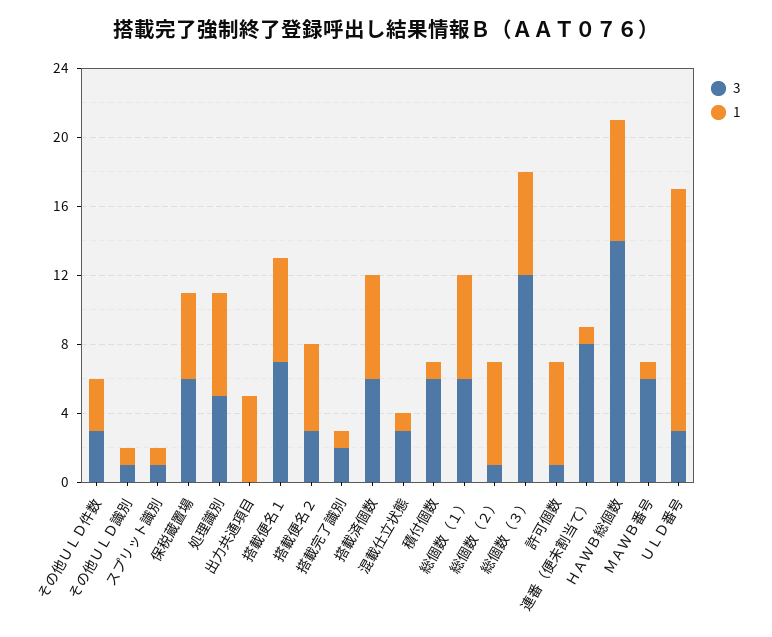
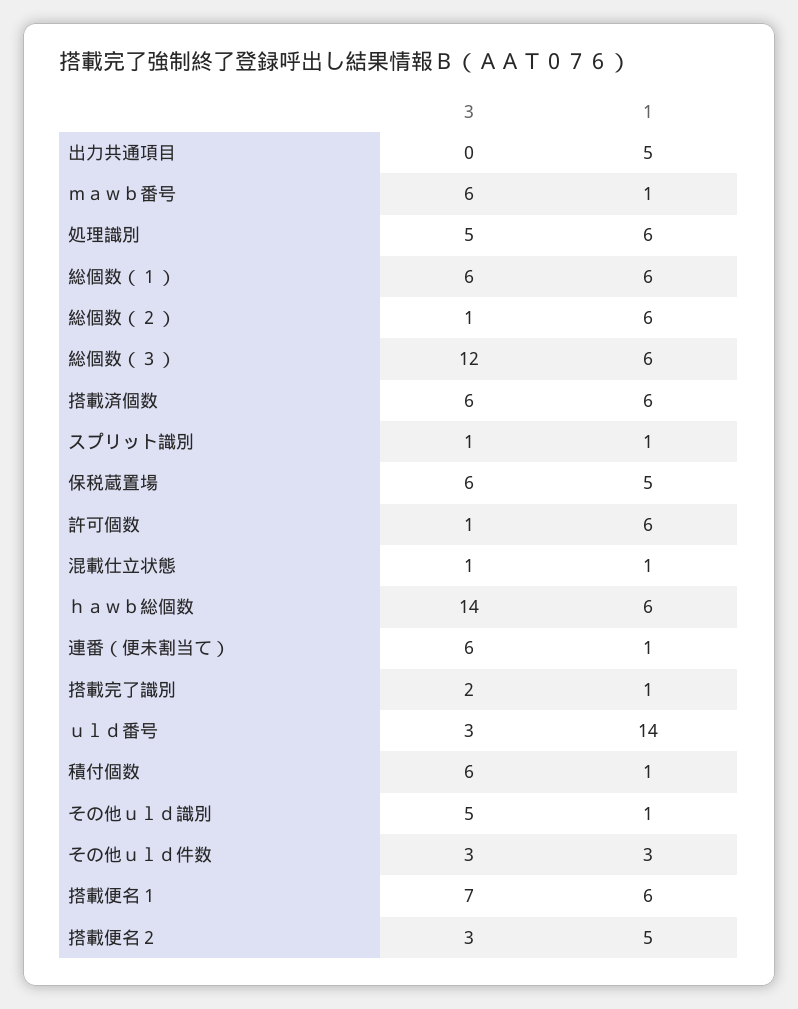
  {
    "3": {
      "その他ＵＬＤ件数": 3,
-     "その他ＵＬＤ識別": 1,
+     "その他ＵＬＤ識別": 5,
      "スプリット識別": 1,
      "保税蔵置場": 6,
      "処理識別": 5,
      "出力共通項目": 0,
      "搭載便名１": 7,
      "搭載便名２": 3,
      "搭載完了識別": 2,
      "搭載済個数": 6,
-     "混載仕立状態": 3,
+     "混載仕立状態": 1,
      "積付個数": 6,
      "総個数（１）": 6,
      "総個数（２）": 1,
      "総個数（３）": 12,
      "許可個数": 1,
-     "連番（便未割当て）": 8,
+     "連番（便未割当て）": 6,
      "ＨＡＷＢ総個数": 14,
      "ＭＡＷＢ番号": 6,
      "ＵＬＤ番号": 3
    },
    "1": {
      "その他ＵＬＤ件数": 3,
      "その他ＵＬＤ識別": 1,
      "スプリット識別": 1,
      "保税蔵置場": 5,
      "処理識別": 6,
      "出力共通項目": 5,
      "搭載便名１": 6,
      "搭載便名２": 5,
      "搭載完了識別": 1,
      "搭載済個数": 6,
      "混載仕立状態": 1,
      "積付個数": 1,
      "総個数（１）": 6,
      "総個数（２）": 6,
      "総個数（３）": 6,
      "許可個数": 6,
      "連番（便未割当て）": 1,
-     "ＨＡＷＢ総個数": 7,
+     "ＨＡＷＢ総個数": 6,
      "ＭＡＷＢ番号": 1,
      "ＵＬＤ番号": 14
    }
  }

